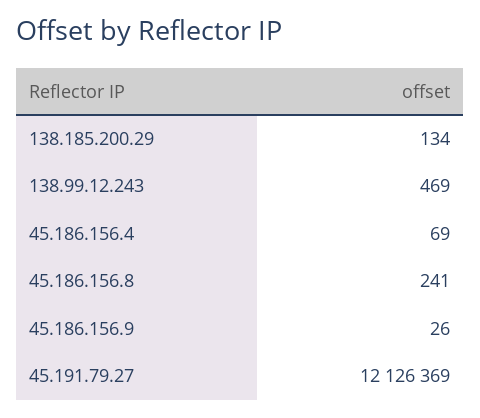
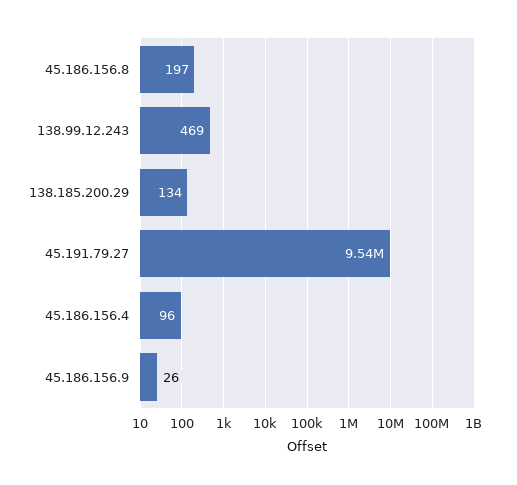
  {
    "138.185.200.29": 134,
    "138.99.12.243": 469,
-   "45.186.156.4": 69,
+   "45.186.156.4": 96,
-   "45.186.156.8": 241,
+   "45.186.156.8": 197,
    "45.186.156.9": 26,
-   "45.191.79.27": 12126369
+   "45.191.79.27": 9540000
  }

